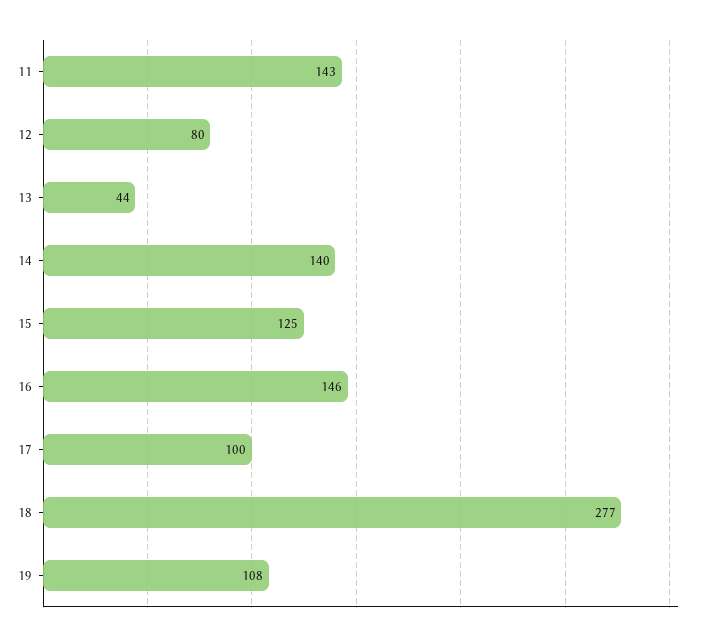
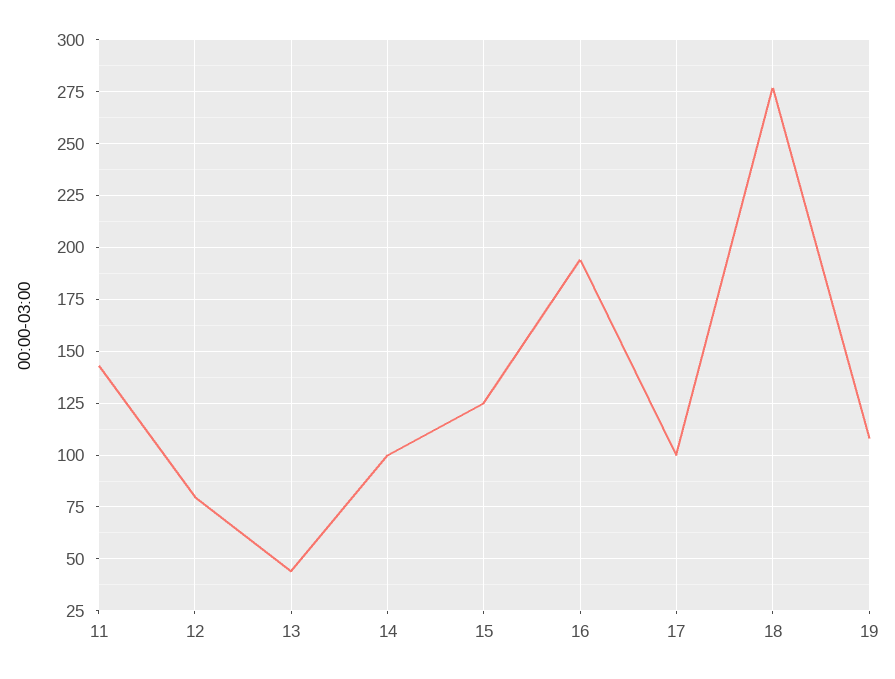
  {
    "11": 143,
    "12": 80,
    "13": 44,
-   "14": 140,
+   "14": 100,
    "15": 125,
-   "16": 146,
+   "16": 195,
    "17": 100,
    "18": 277,
    "19": 108
  }

